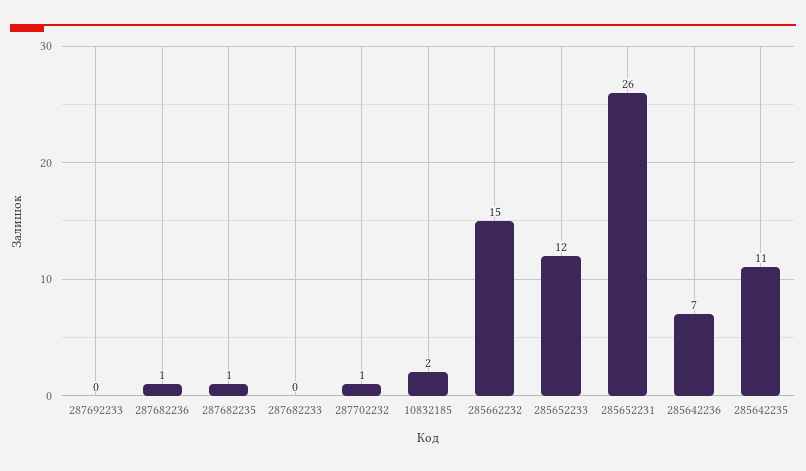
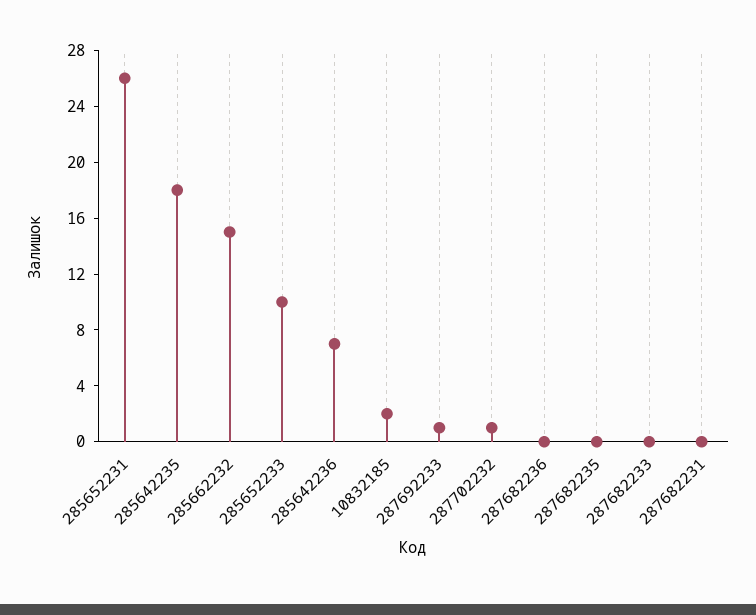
  {
-   "287692233": 0,
+   "287692233": 1,
-   "287682236": 1,
+   "287682236": 0,
-   "287682235": 1,
+   "287682235": 0,
    "287682233": 0,
    "287702232": 1,
    "10832185": 2,
    "285662232": 15,
-   "285652233": 12,
+   "285652233": 10,
    "285652231": 26,
    "285642236": 7,
-   "285642235": 11
+   "285642235": 18,
+   "287682231": 0
  }

